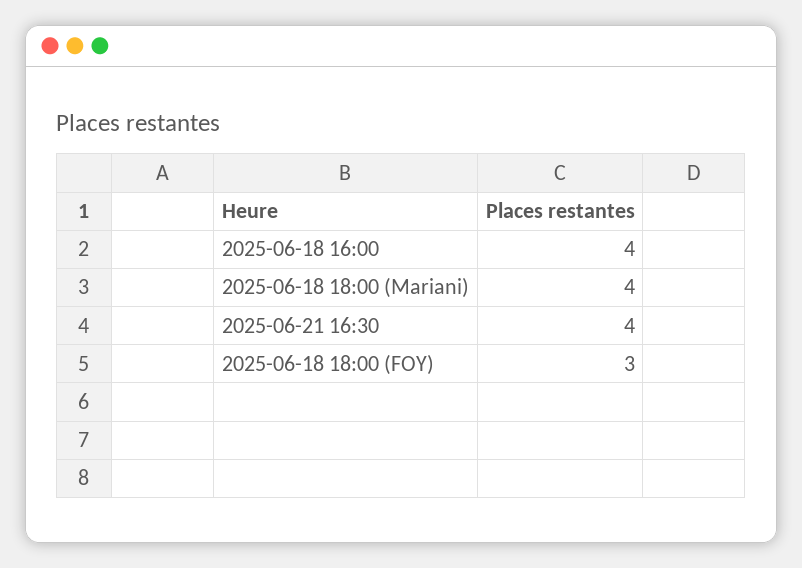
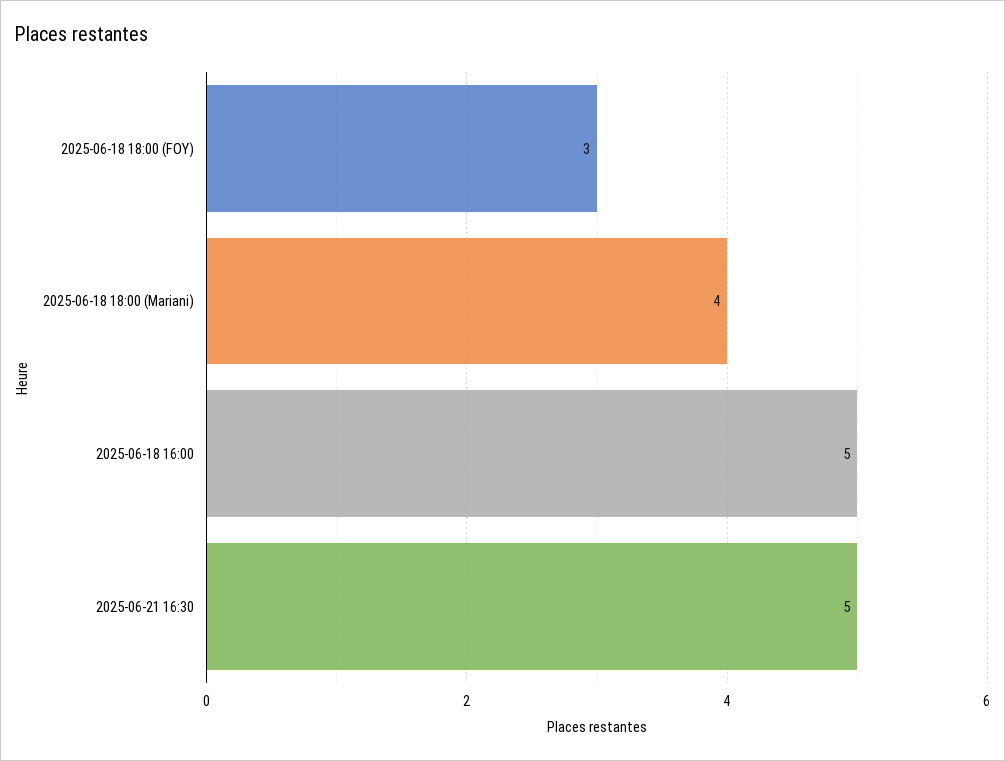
  {
-   "2025-06-18 16:00": 4,
+   "2025-06-18 16:00": 5,
    "2025-06-18 18:00 (Mariani)": 4,
-   "2025-06-21 16:30": 4,
+   "2025-06-21 16:30": 5,
    "2025-06-18 18:00 (FOY)": 3
  }

